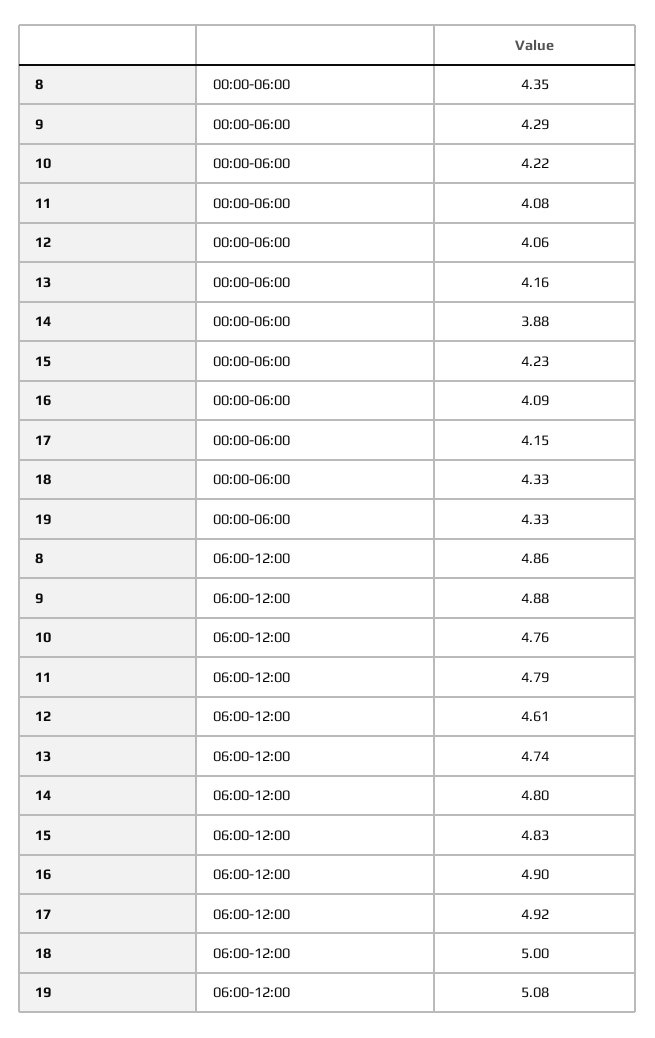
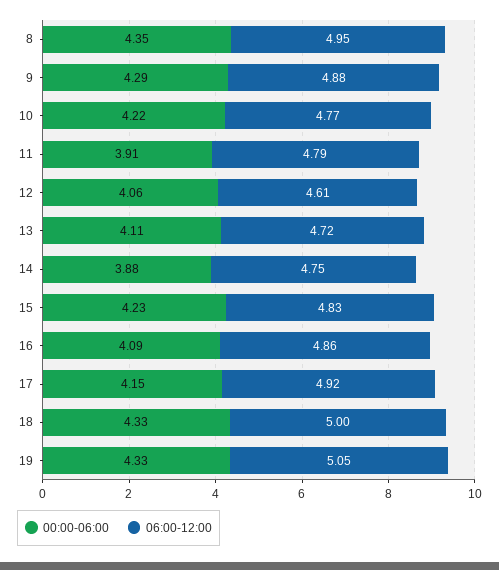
  {
    "00:00-06:00": {
      "8": 4.35,
      "9": 4.29,
      "10": 4.22,
-     "11": 4.08,
+     "11": 3.91,
      "12": 4.06,
-     "13": 4.16,
+     "13": 4.11,
      "14": 3.88,
      "15": 4.23,
      "16": 4.09,
      "17": 4.15,
      "18": 4.33,
      "19": 4.33
    },
    "06:00-12:00": {
-     "8": 4.86,
+     "8": 4.95,
      "9": 4.88,
-     "10": 4.76,
+     "10": 4.77,
      "11": 4.79,
      "12": 4.61,
-     "13": 4.74,
+     "13": 4.72,
-     "14": 4.8,
+     "14": 4.75,
      "15": 4.83,
-     "16": 4.9,
+     "16": 4.86,
      "17": 4.92,
      "18": 5,
-     "19": 5.08
+     "19": 5.05
    }
  }

